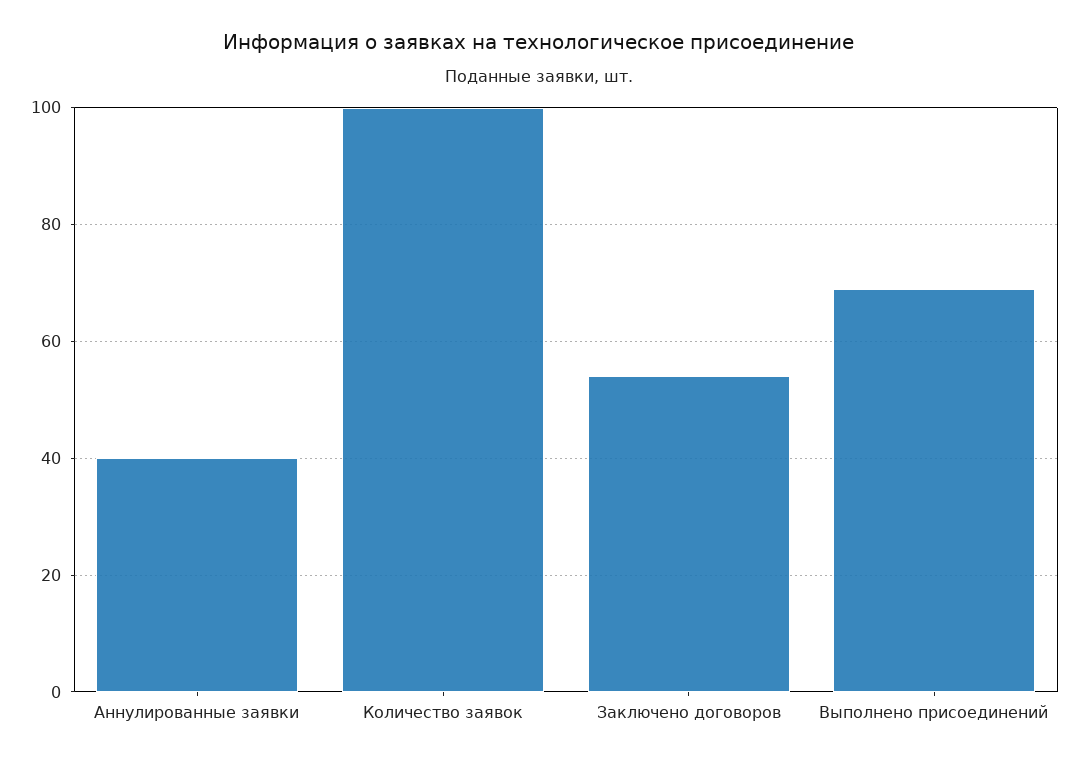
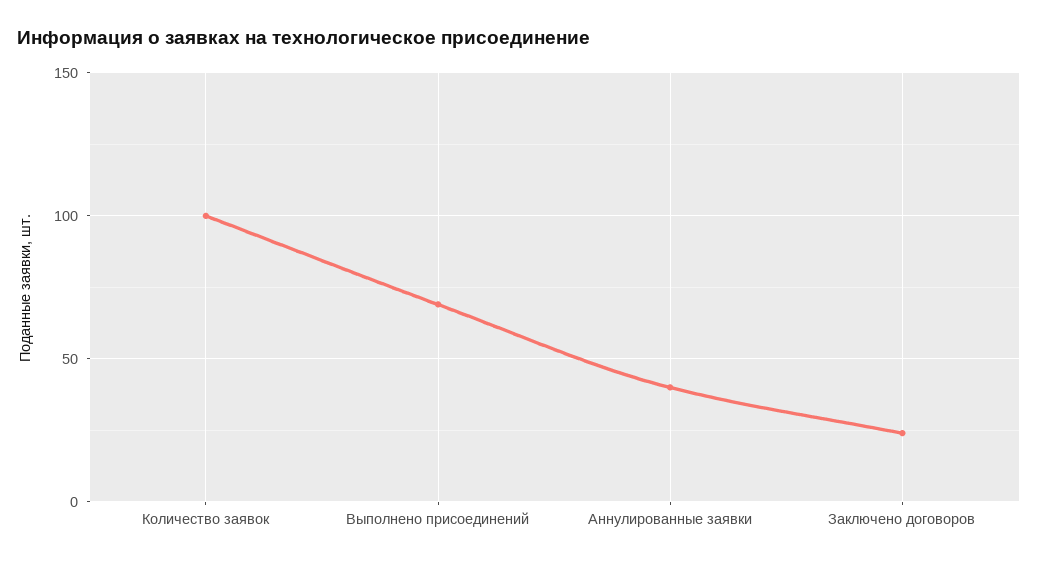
  {
    "Аннулированные заявки": 40,
    "Количество заявок": 100,
-   "Заключено договоров": 55,
+   "Заключено договоров": 25,
    "Выполнено присоединений": 70
  }

